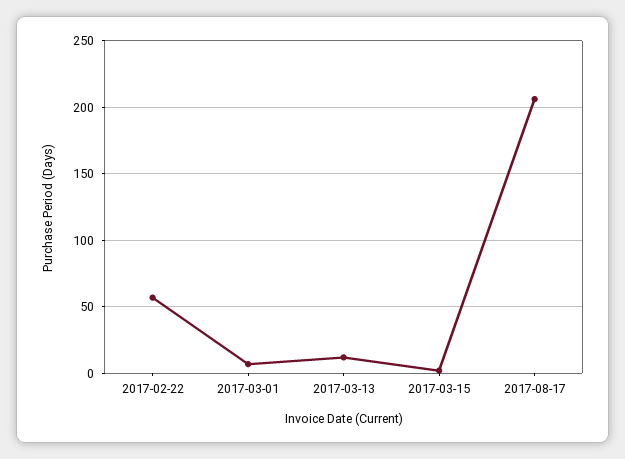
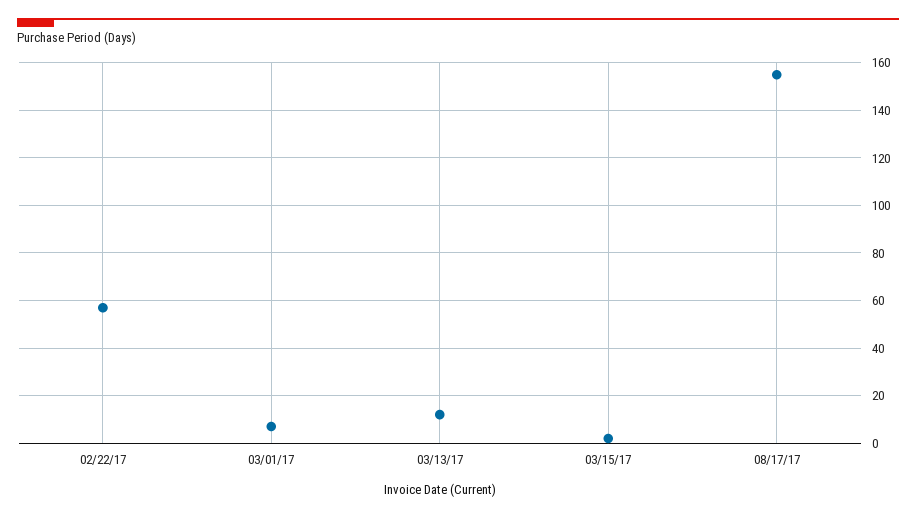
  {
    "2017-02-22": 55,
    "2017-03-01": 5,
    "2017-03-13": 10,
    "2017-03-15": 0,
-   "2017-08-17": 205
+   "2017-08-17": 155
  }

